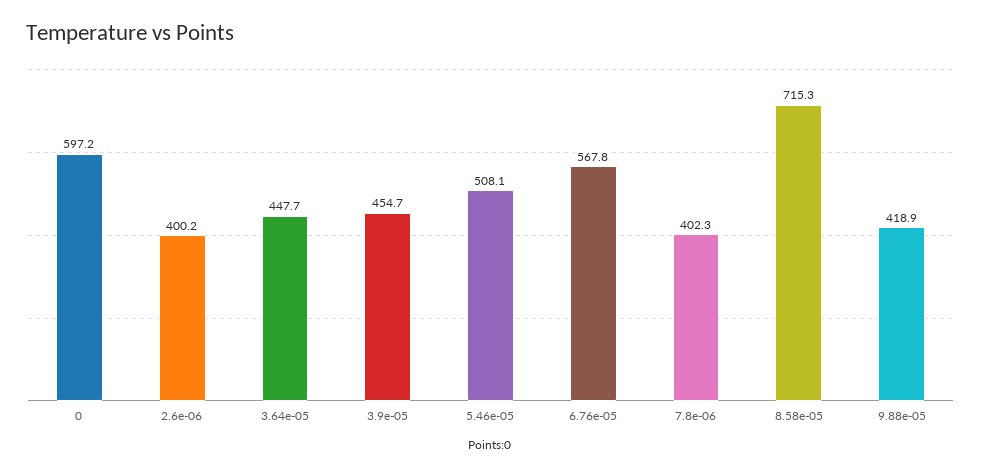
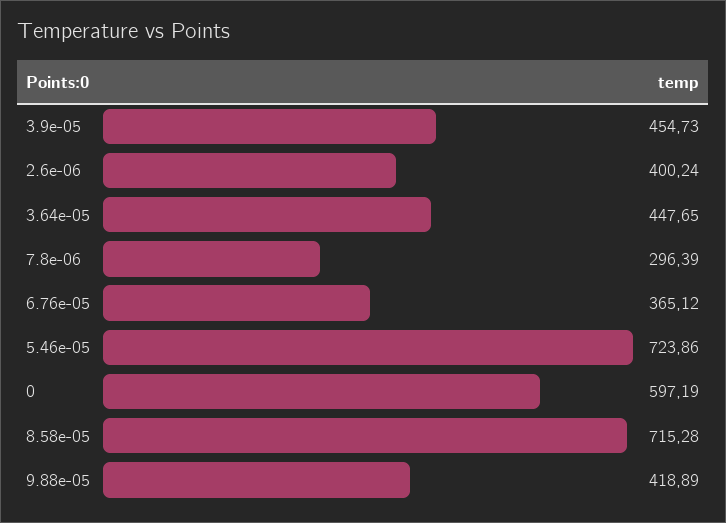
  {
    "0": 597.19,
    "2.6e-06": 400.24,
    "3.64e-05": 447.65,
    "3.9e-05": 454.73,
-   "5.46e-05": 508.1,
+   "5.46e-05": 723.86,
-   "6.76e-05": 567.8,
+   "6.76e-05": 365.12,
-   "7.8e-06": 402.3,
+   "7.8e-06": 296.39,
    "8.58e-05": 715.28,
    "9.88e-05": 418.89
  }

